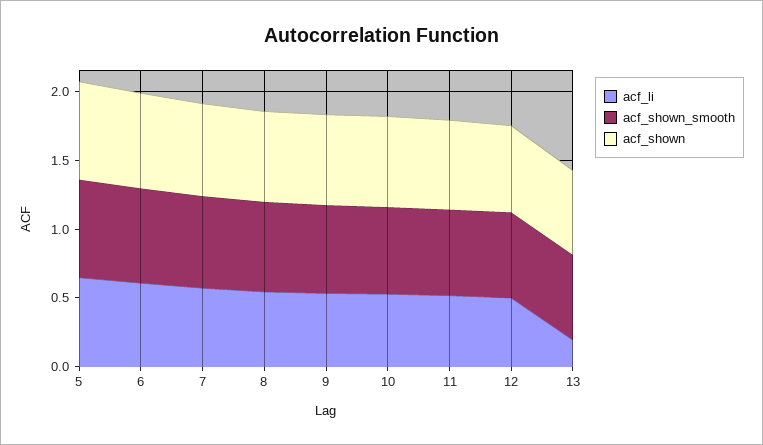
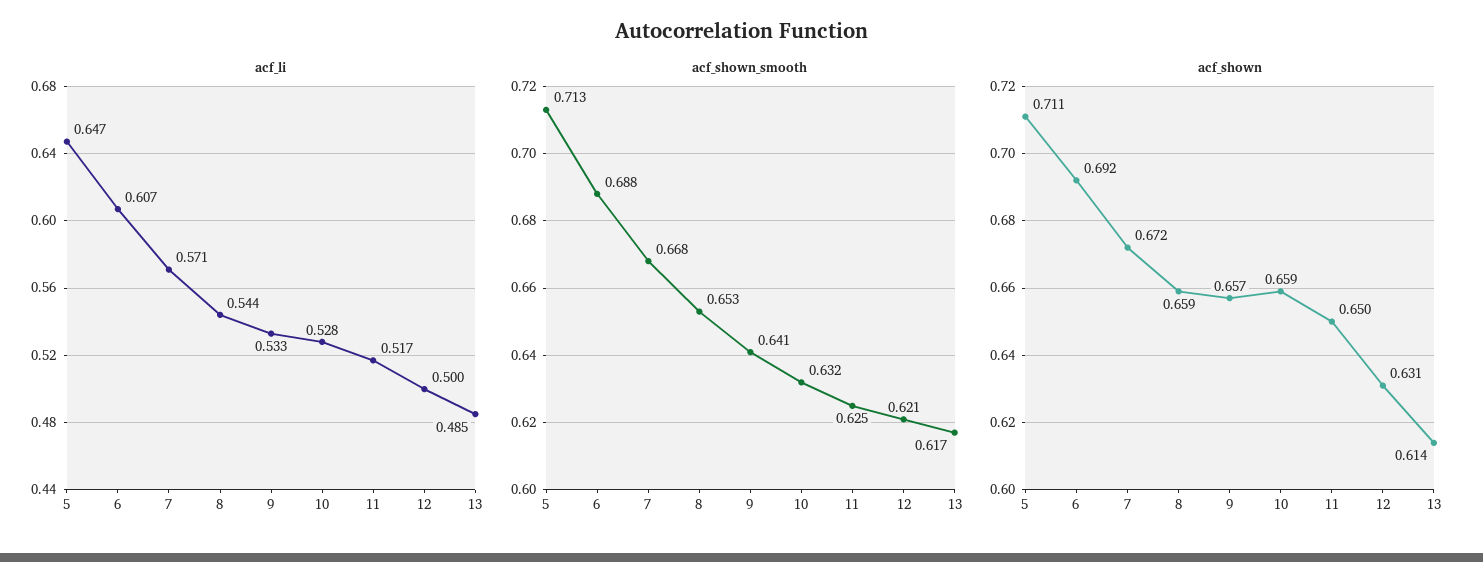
  {
    "acf_li": {
      "5": 0.647,
      "6": 0.607,
      "7": 0.571,
      "8": 0.544,
      "9": 0.533,
      "10": 0.528,
      "11": 0.517,
      "12": 0.5,
-     "13": 0.2
+     "13": 0.485
    },
    "acf_shown_smooth": {
      "5": 0.713,
      "6": 0.688,
      "7": 0.668,
      "8": 0.653,
      "9": 0.641,
      "10": 0.632,
      "11": 0.625,
      "12": 0.621,
      "13": 0.617
    },
    "acf_shown": {
      "5": 0.711,
      "6": 0.692,
      "7": 0.672,
      "8": 0.659,
      "9": 0.657,
      "10": 0.659,
      "11": 0.65,
      "12": 0.631,
      "13": 0.614
    }
  }

